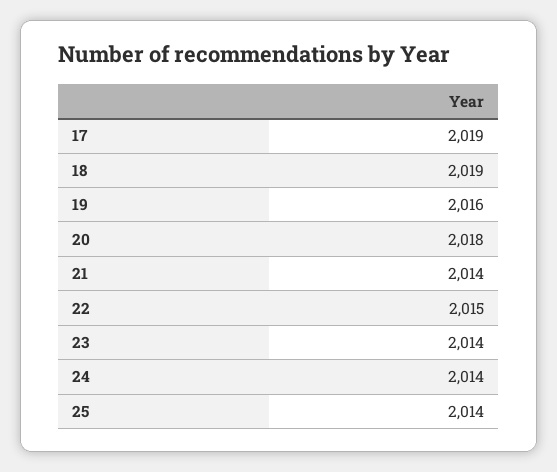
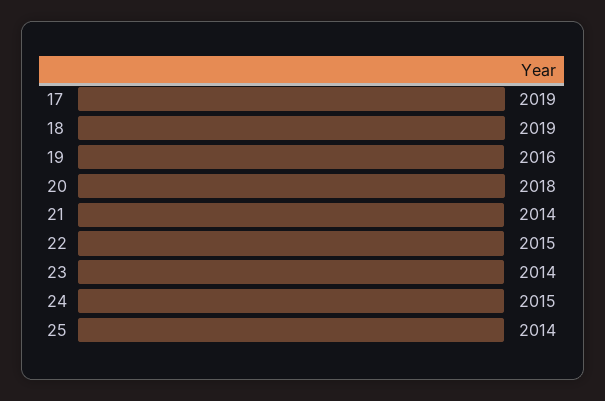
  {
    "17": 2019,
    "18": 2019,
    "19": 2016,
    "20": 2018,
    "21": 2014,
    "22": 2015,
    "23": 2014,
-   "24": 2014,
+   "24": 2015,
    "25": 2014
  }

